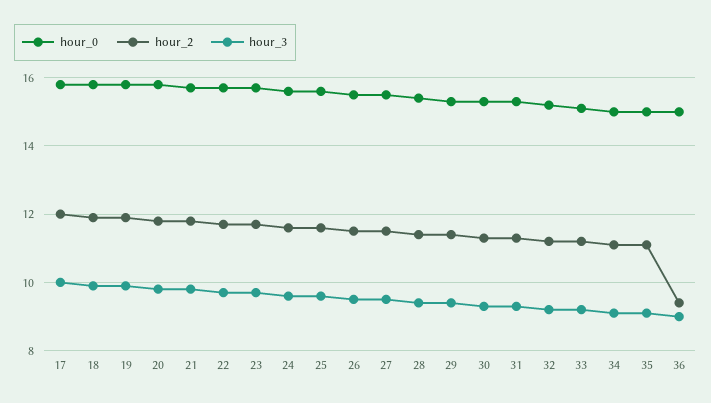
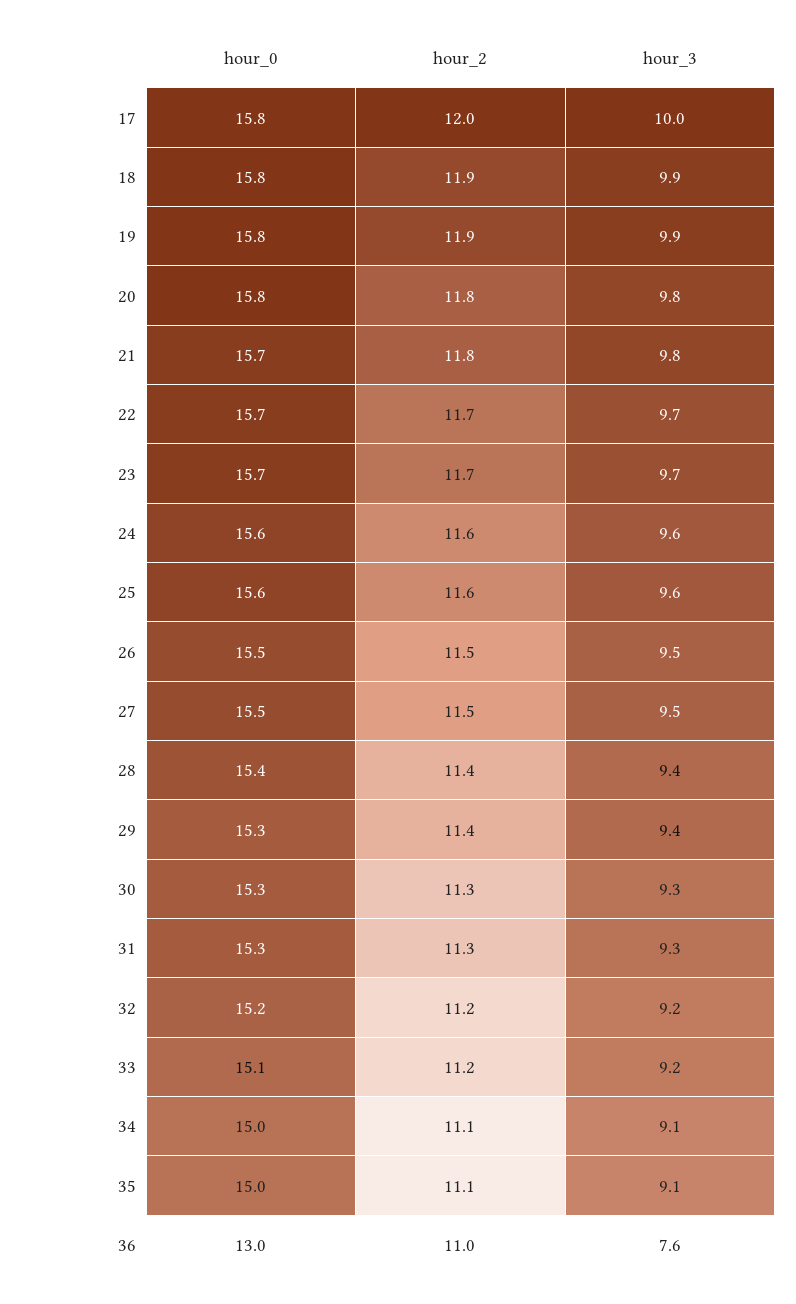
  {
    "hour_0": {
      "17": 15.8,
      "18": 15.8,
      "19": 15.8,
      "20": 15.8,
      "21": 15.7,
      "22": 15.7,
      "23": 15.7,
      "24": 15.6,
      "25": 15.6,
      "26": 15.5,
      "27": 15.5,
      "28": 15.4,
      "29": 15.3,
      "30": 15.3,
      "31": 15.3,
      "32": 15.2,
      "33": 15.1,
      "34": 15,
      "35": 15,
-     "36": 15
+     "36": 13
    },
    "hour_2": {
      "17": 12,
      "18": 11.9,
      "19": 11.9,
      "20": 11.8,
      "21": 11.8,
      "22": 11.7,
      "23": 11.7,
      "24": 11.6,
      "25": 11.6,
      "26": 11.5,
      "27": 11.5,
      "28": 11.4,
      "29": 11.4,
      "30": 11.3,
      "31": 11.3,
      "32": 11.2,
      "33": 11.2,
      "34": 11.1,
      "35": 11.1,
-     "36": 9.5
+     "36": 11
    },
    "hour_3": {
      "17": 10,
      "18": 9.9,
      "19": 9.9,
      "20": 9.8,
      "21": 9.8,
      "22": 9.7,
      "23": 9.7,
      "24": 9.6,
      "25": 9.6,
      "26": 9.5,
      "27": 9.5,
      "28": 9.4,
      "29": 9.4,
      "30": 9.3,
      "31": 9.3,
      "32": 9.2,
      "33": 9.2,
      "34": 9.1,
      "35": 9.1,
-     "36": 9
+     "36": 7.6
    }
  }

